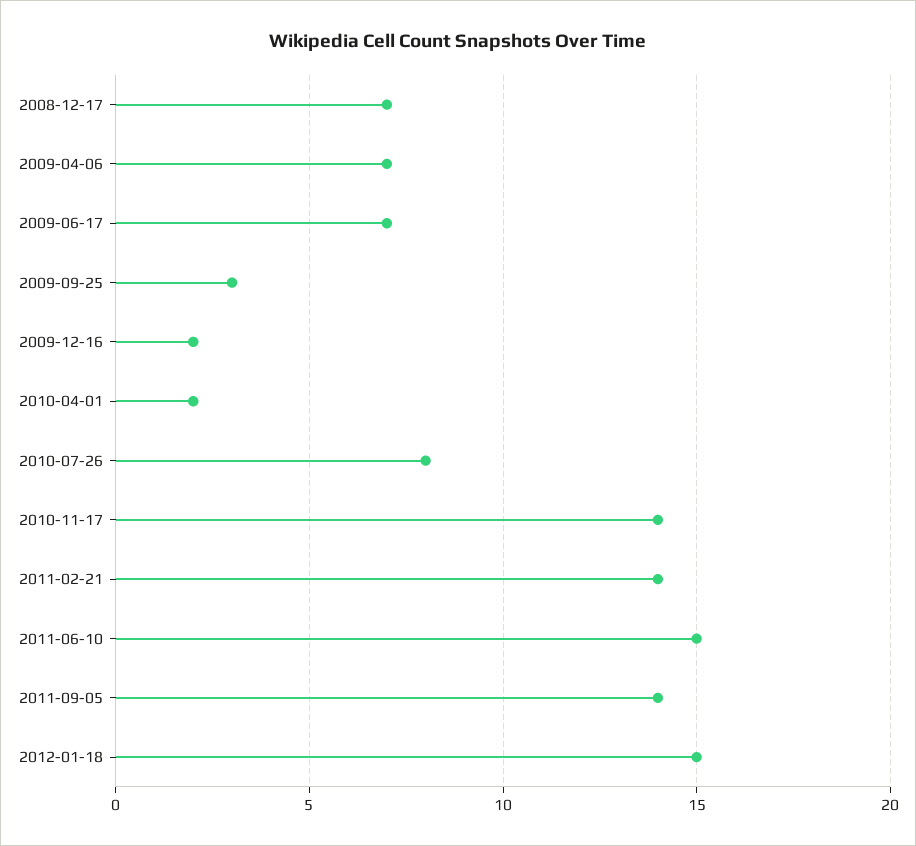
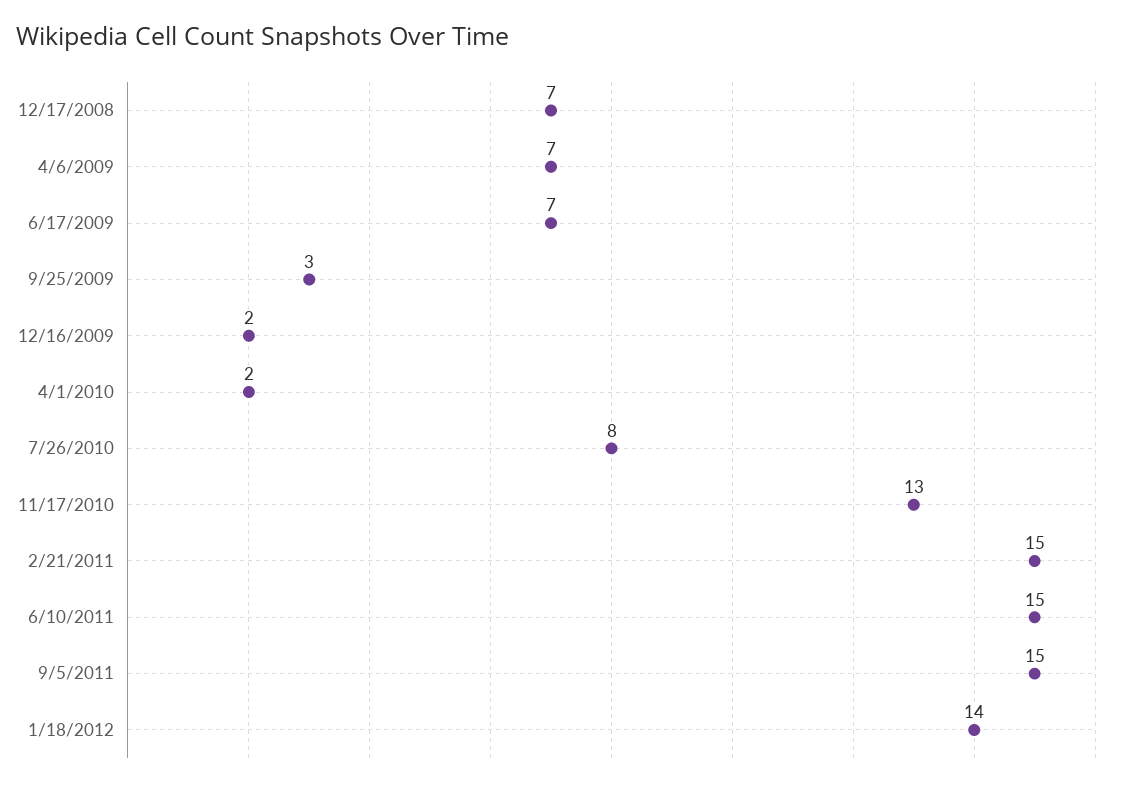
  {
    "2008-12-17": 7,
    "2009-04-06": 7,
    "2009-06-17": 7,
    "2009-09-25": 3,
    "2009-12-16": 2,
    "2010-04-01": 2,
    "2010-07-26": 8,
-   "2010-11-17": 14,
+   "2010-11-17": 13,
-   "2011-02-21": 14,
+   "2011-02-21": 15,
    "2011-06-10": 15,
-   "2011-09-05": 14,
+   "2011-09-05": 15,
-   "2012-01-18": 15
+   "2012-01-18": 14
  }

